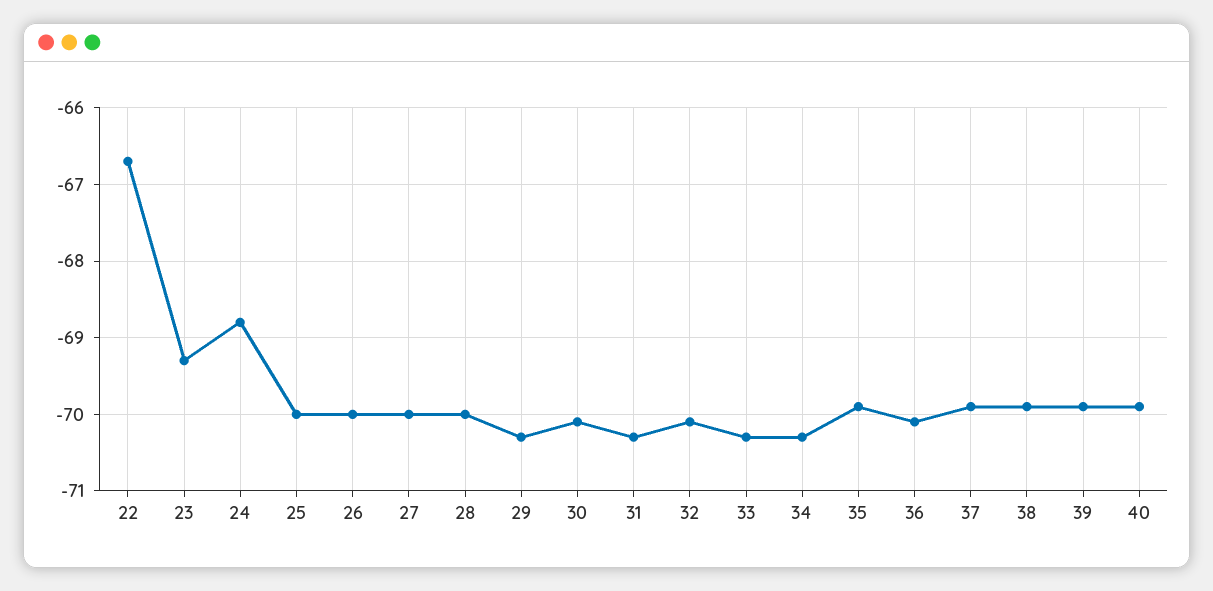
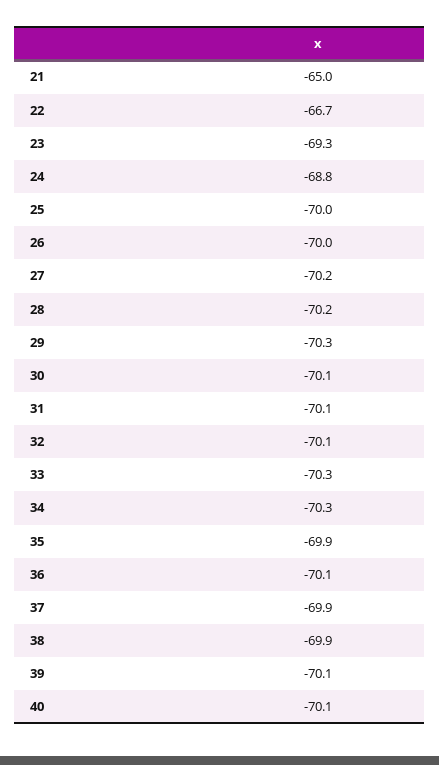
  {
    "22": -66.7,
    "23": -69.3,
    "24": -68.8,
    "25": -70,
    "26": -70,
-   "27": -70,
+   "27": -70.2,
-   "28": -70,
+   "28": -70.2,
    "29": -70.3,
    "30": -70.1,
-   "31": -70.3,
+   "31": -70.1,
    "32": -70.1,
    "33": -70.3,
    "34": -70.3,
    "35": -69.9,
    "36": -70.1,
    "37": -69.9,
    "38": -69.9,
-   "39": -69.9,
+   "39": -70.1,
-   "40": -69.9
+   "40": -70.1,
+   "21": -65
  }

